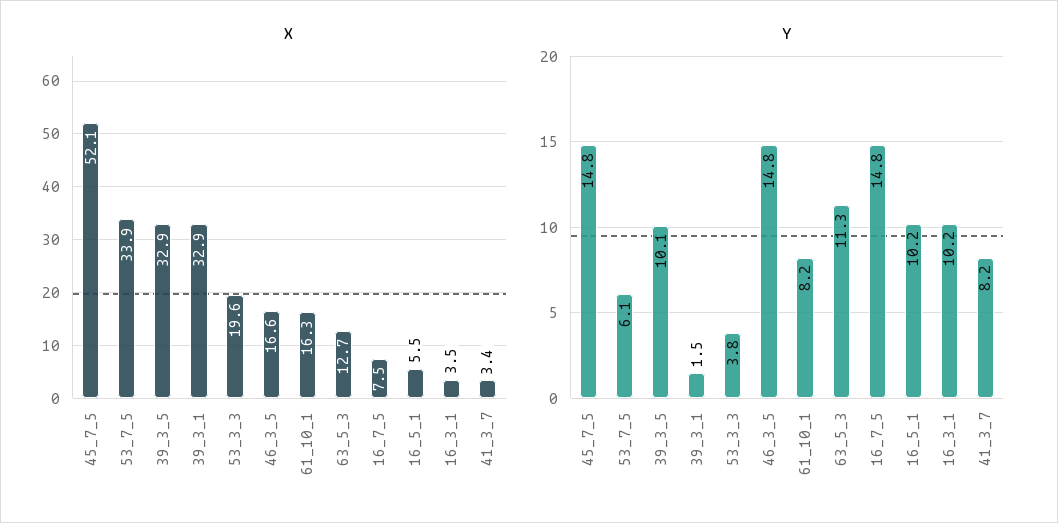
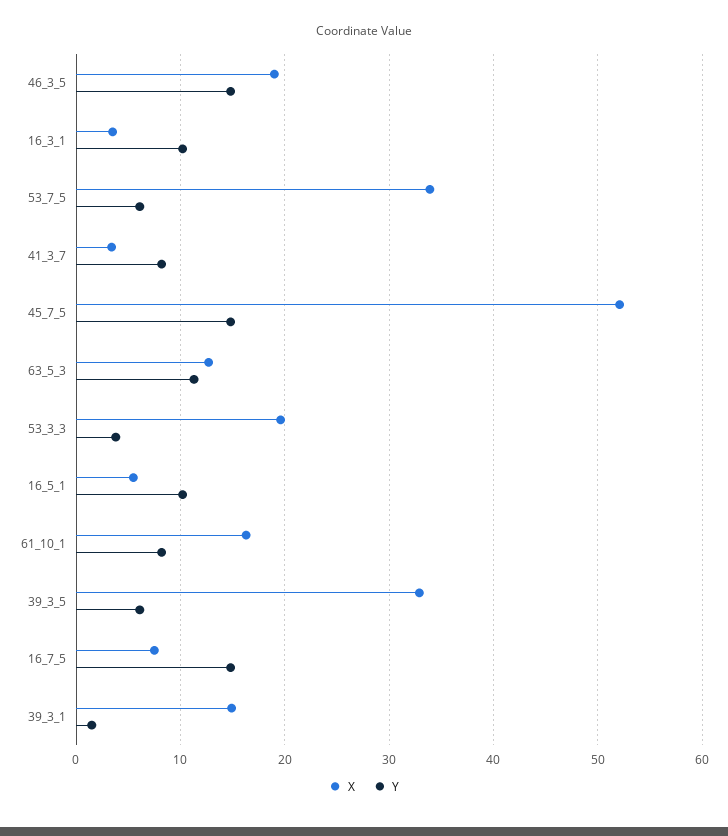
  {
    "X": {
      "45_7_5": 52.1,
      "53_7_5": 33.9,
      "39_3_5": 32.9,
-     "39_3_1": 32.9,
+     "39_3_1": 15,
      "53_3_3": 19.6,
-     "46_3_5": 16.6,
+     "46_3_5": 19,
      "61_10_1": 16.3,
      "63_5_3": 12.7,
      "16_7_5": 7.5,
      "16_5_1": 5.5,
      "16_3_1": 3.5,
      "41_3_7": 3.4
    },
    "Y": {
      "45_7_5": 14.8,
      "53_7_5": 6.1,
-     "39_3_5": 10.1,
+     "39_3_5": 6,
      "39_3_1": 1.5,
      "53_3_3": 3.8,
      "46_3_5": 14.8,
      "61_10_1": 8.2,
      "63_5_3": 11.3,
      "16_7_5": 14.8,
      "16_5_1": 10.2,
      "16_3_1": 10.2,
      "41_3_7": 8.2
    }
  }

